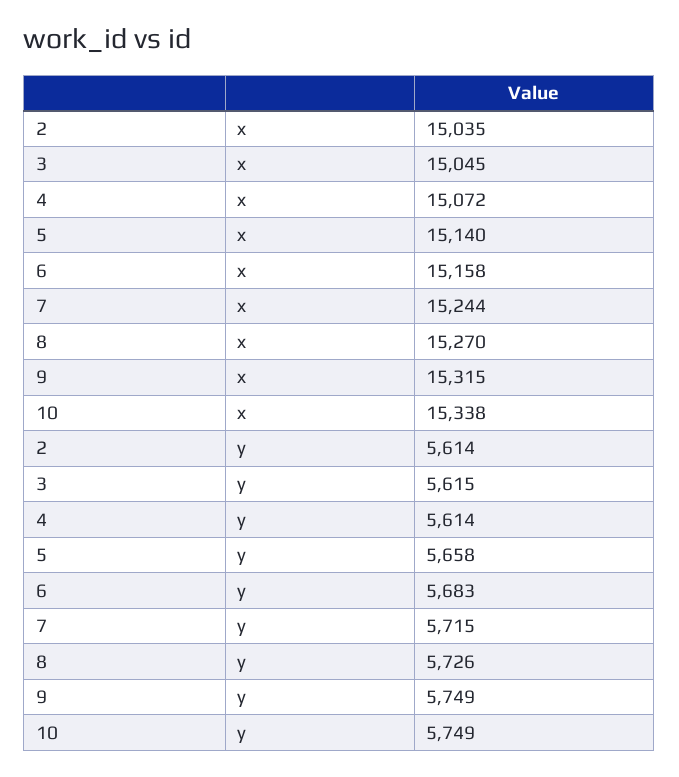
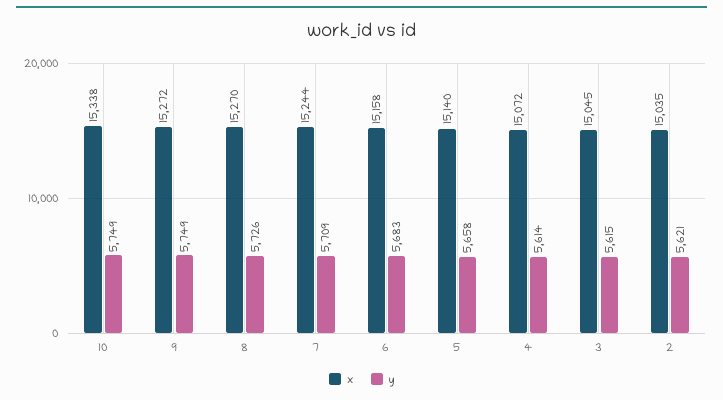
  {
    "x": {
      "2": 15035,
      "3": 15045,
      "4": 15072,
      "5": 15140,
      "6": 15158,
      "7": 15244,
      "8": 15270,
-     "9": 15315,
+     "9": 15272,
      "10": 15338
    },
    "y": {
-     "2": 5614,
+     "2": 5621,
      "3": 5615,
      "4": 5614,
      "5": 5658,
      "6": 5683,
-     "7": 5715,
+     "7": 5709,
      "8": 5726,
      "9": 5749,
      "10": 5749
    }
  }

